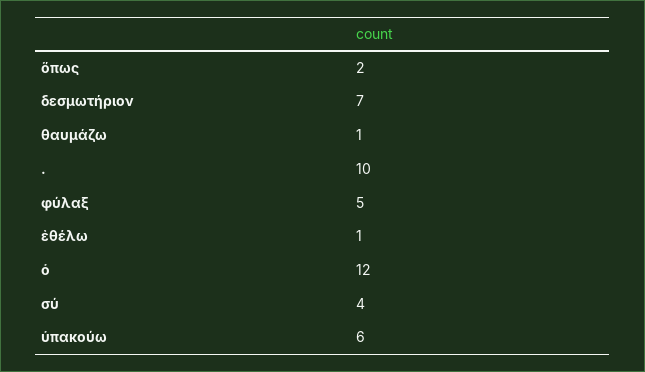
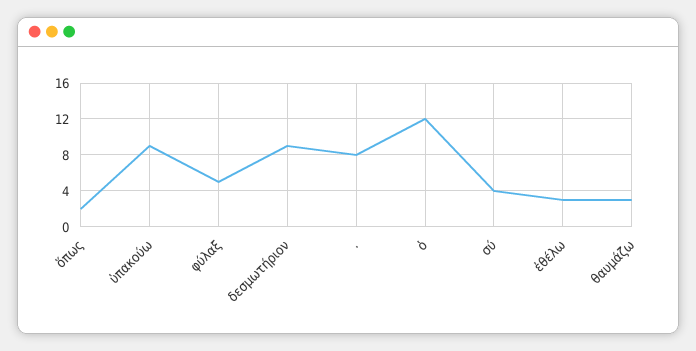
  {
    "ὅπως": 2,
-   "δεσμωτήριον": 7,
+   "δεσμωτήριον": 9,
-   "θαυμάζω": 1,
+   "θαυμάζω": 3,
-   ".": 10,
+   ".": 8,
    "φύλαξ": 5,
-   "ἐθέλω": 1,
+   "ἐθέλω": 3,
    "ὁ": 12,
    "σύ": 4,
-   "ὑπακούω": 6
+   "ὑπακούω": 9
  }

